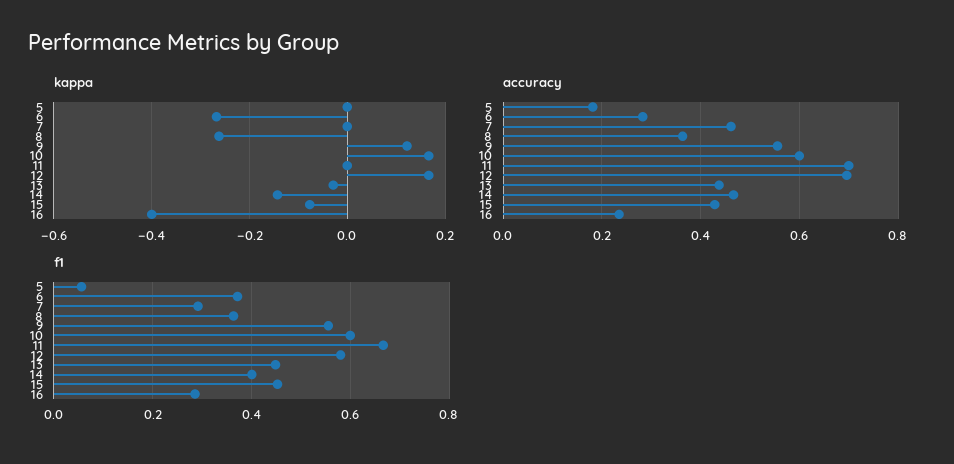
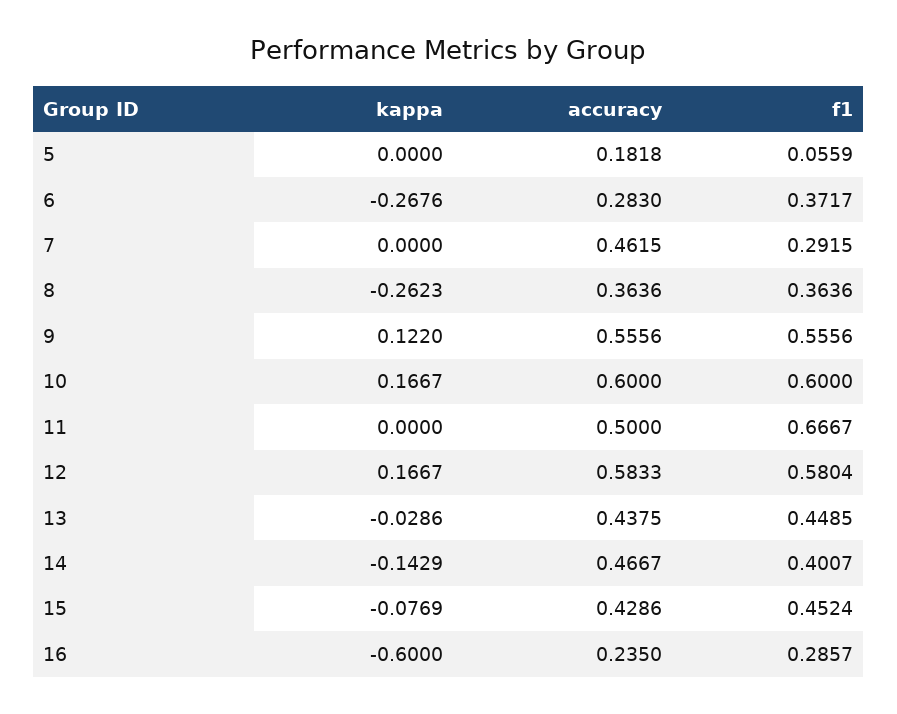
  {
    "kappa": {
      "5": 0,
      "6": -0.2676,
      "7": 0,
      "8": -0.2623,
      "9": 0.122,
      "10": 0.1667,
      "11": 0,
      "12": 0.1667,
      "13": -0.0286,
      "14": -0.1429,
      "15": -0.0769,
-     "16": -0.4
+     "16": -0.6
    },
    "accuracy": {
      "5": 0.1818,
      "6": 0.283,
      "7": 0.4615,
      "8": 0.3636,
      "9": 0.5556,
      "10": 0.6,
-     "11": 0.7,
+     "11": 0.5,
-     "12": 0.7,
+     "12": 0.5833,
      "13": 0.4375,
      "14": 0.4667,
      "15": 0.4286,
      "16": 0.235
    },
    "f1": {
      "5": 0.0559,
      "6": 0.3717,
      "7": 0.2915,
      "8": 0.3636,
      "9": 0.5556,
      "10": 0.6,
      "11": 0.6667,
      "12": 0.5804,
      "13": 0.4485,
      "14": 0.4007,
      "15": 0.4524,
      "16": 0.2857
    }
  }

